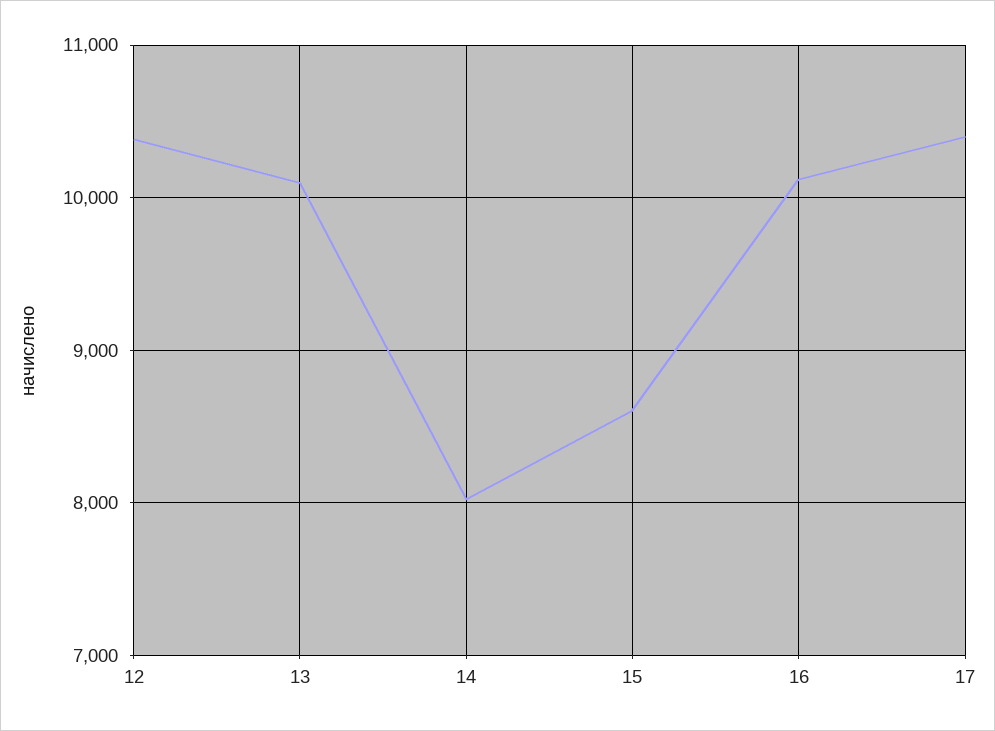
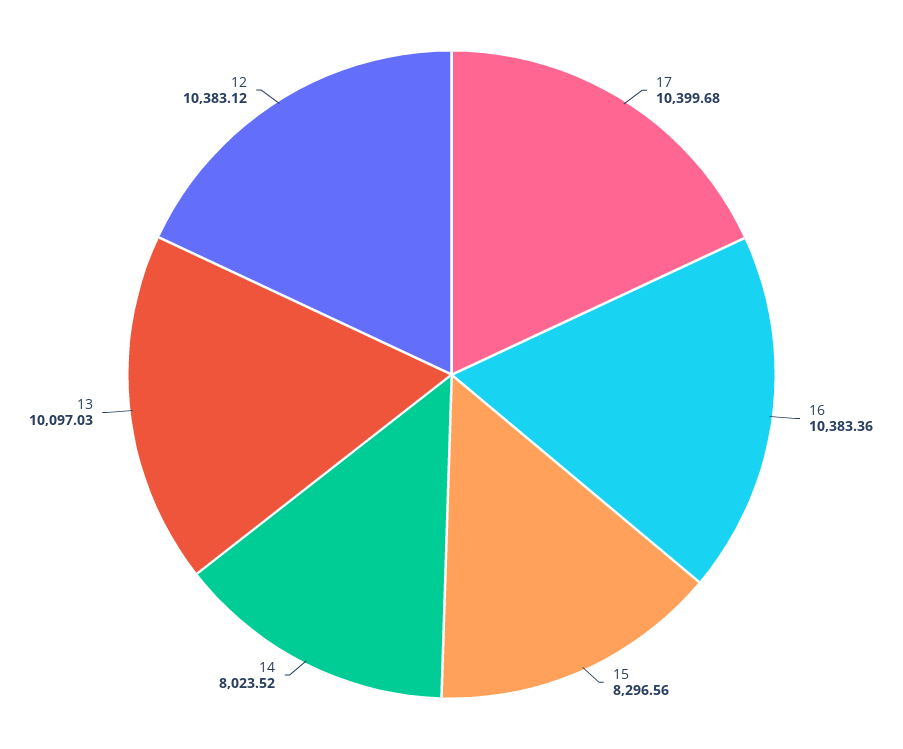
  {
    "12": 10383.12,
    "13": 10097.03,
    "14": 8023.52,
-   "15": 8600,
+   "15": 8296.56,
-   "16": 10100,
+   "16": 10383.36,
    "17": 10399.68
  }

